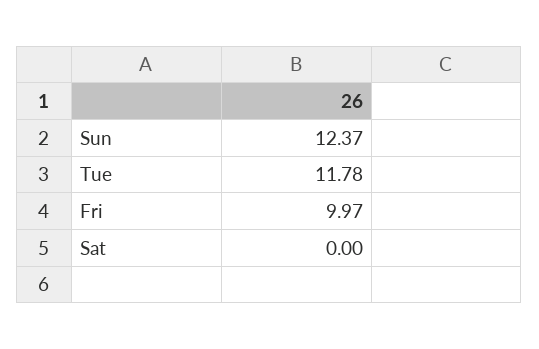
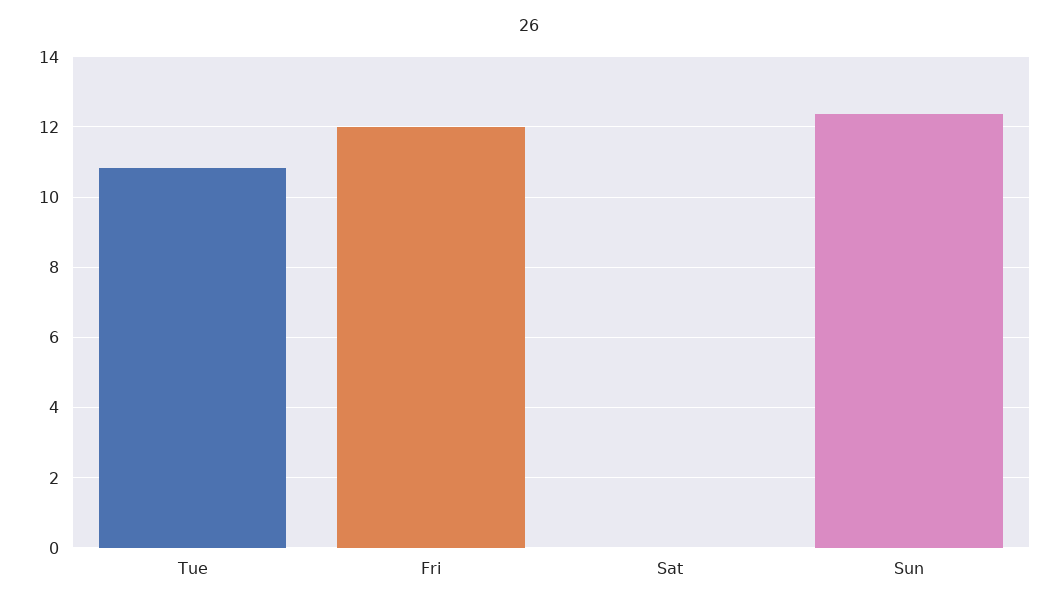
  {
    "Sun": 12.37,
-   "Tue": 11.78,
+   "Tue": 10.8,
-   "Fri": 9.97,
+   "Fri": 12,
    "Sat": 0
  }

